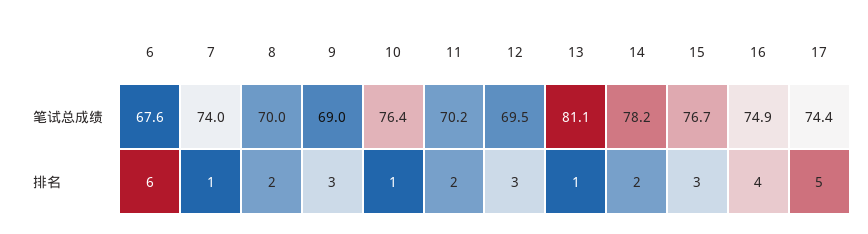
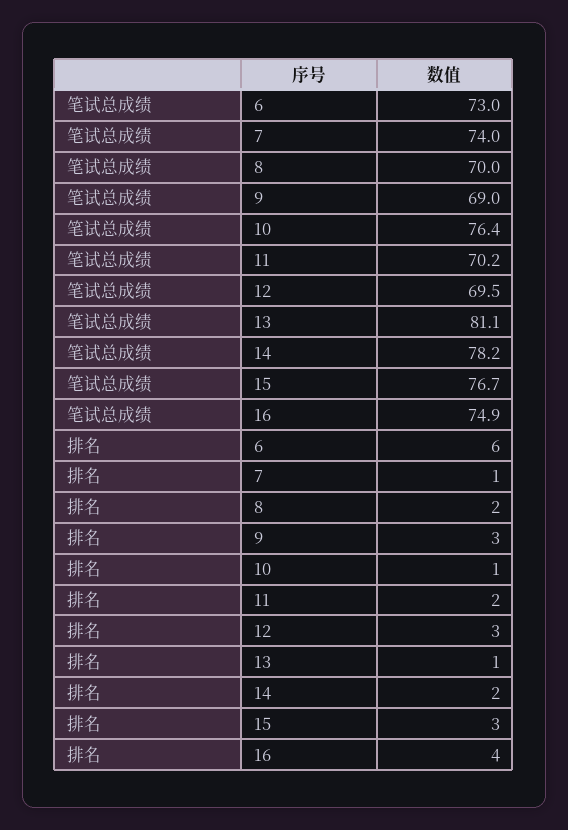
  {
    "6": {
-     "笔试总成绩": 67.6,
+     "笔试总成绩": 73,
      "排名": 6
    },
    "7": {
      "笔试总成绩": 74,
      "排名": 1
    },
    "8": {
      "笔试总成绩": 70,
      "排名": 2
    },
    "9": {
      "笔试总成绩": 69,
      "排名": 3
    },
    "10": {
      "笔试总成绩": 76.4,
      "排名": 1
    },
    "11": {
      "笔试总成绩": 70.2,
      "排名": 2
    },
    "12": {
      "笔试总成绩": 69.5,
      "排名": 3
    },
    "13": {
      "笔试总成绩": 81.1,
      "排名": 1
    },
    "14": {
      "笔试总成绩": 78.2,
      "排名": 2
    },
    "15": {
      "笔试总成绩": 76.7,
      "排名": 3
    },
    "16": {
      "笔试总成绩": 74.9,
      "排名": 4
-   },
+   }
-   "17": {
-     "笔试总成绩": 74.4,
-     "排名": 5
-   }
  }

